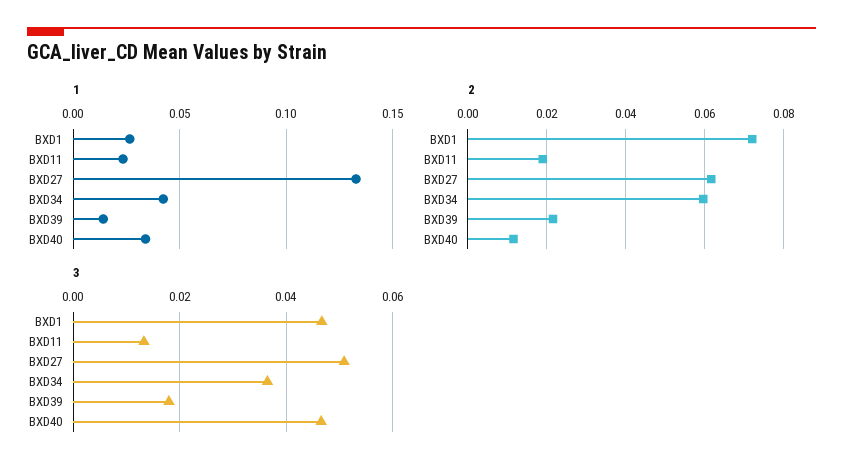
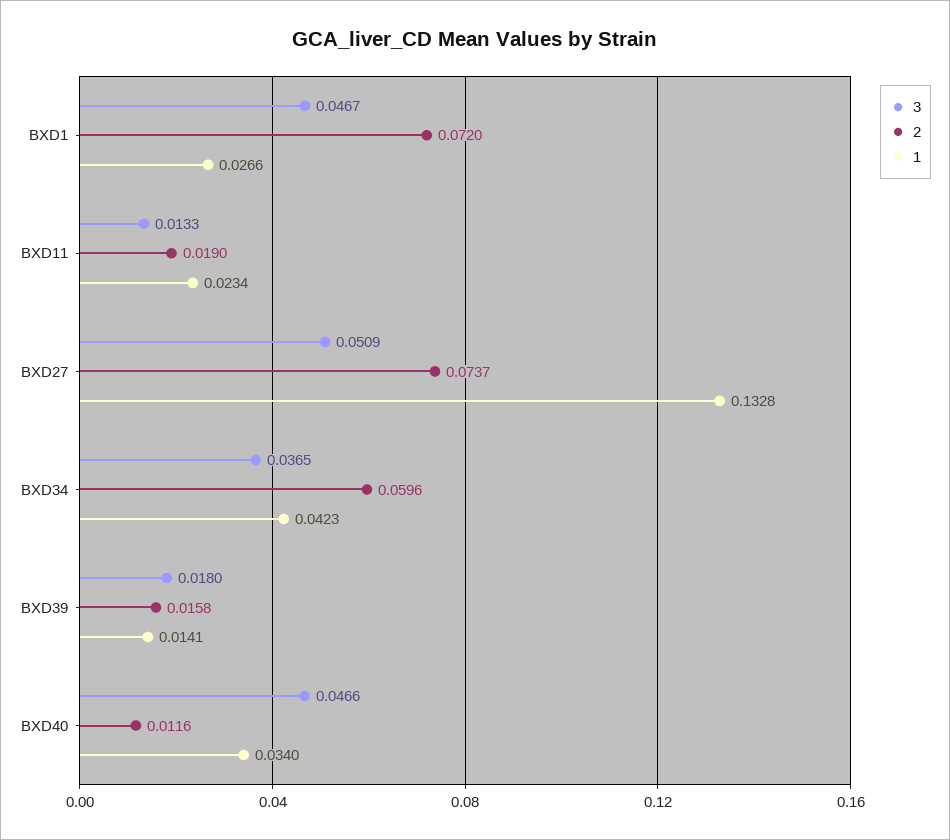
  {
    "1": {
      "BXD1": 0.0266,
      "BXD11": 0.0234,
      "BXD27": 0.1328,
      "BXD34": 0.0423,
      "BXD39": 0.0141,
      "BXD40": 0.034
    },
    "2": {
      "BXD1": 0.072,
      "BXD11": 0.019,
-     "BXD27": 0.062,
+     "BXD27": 0.0737,
      "BXD34": 0.0596,
-     "BXD39": 0.022,
+     "BXD39": 0.0158,
      "BXD40": 0.0116
    },
    "3": {
      "BXD1": 0.0467,
      "BXD11": 0.0133,
      "BXD27": 0.0509,
      "BXD34": 0.0365,
      "BXD39": 0.018,
      "BXD40": 0.0466
    }
  }

